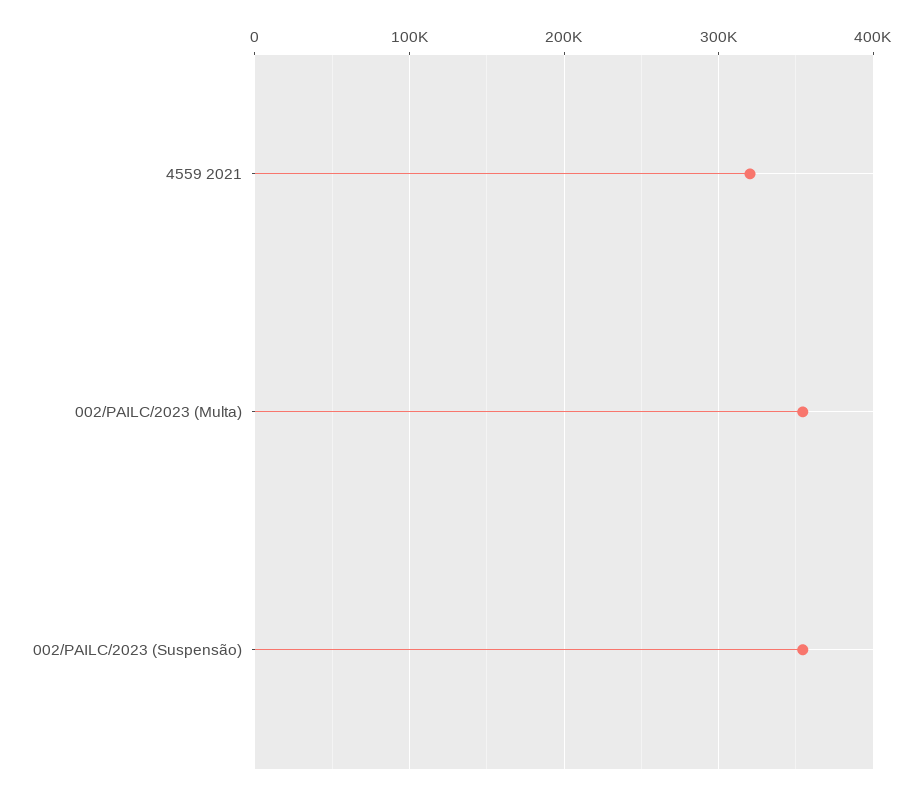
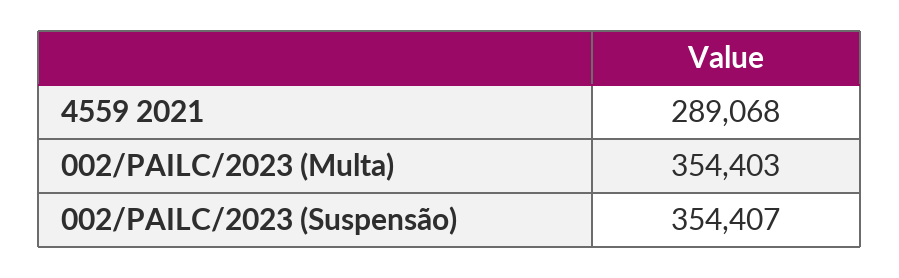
  {
-   "4559 2021": 320000,
+   "4559 2021": 289068,
    "002/PAILC/2023 (Multa)": 354403,
    "002/PAILC/2023 (Suspensão)": 354407
  }

